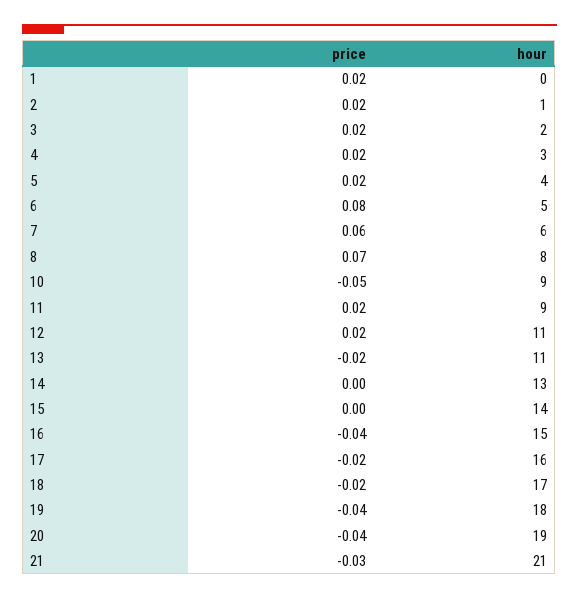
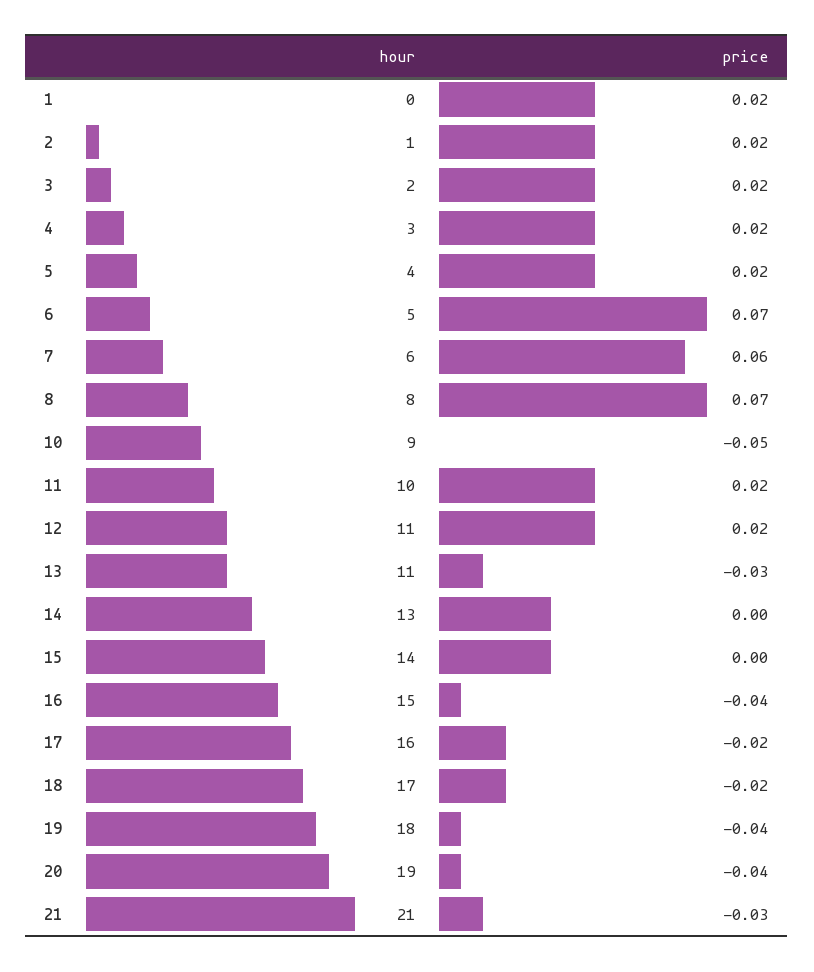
  {
    "price": {
      "1": 0.02,
      "2": 0.02,
      "3": 0.02,
      "4": 0.02,
      "5": 0.02,
-     "6": 0.08,
+     "6": 0.07,
      "7": 0.06,
      "8": 0.07,
      "10": -0.05,
      "11": 0.02,
      "12": 0.02,
-     "13": -0.02,
+     "13": -0.03,
      "14": 0,
      "15": 0,
      "16": -0.04,
      "17": -0.02,
      "18": -0.02,
      "19": -0.04,
      "20": -0.04,
      "21": -0.03
    },
    "hour": {
      "1": 0,
      "2": 1,
      "3": 2,
      "4": 3,
      "5": 4,
      "6": 5,
      "7": 6,
      "8": 8,
      "10": 9,
-     "11": 9,
+     "11": 10,
      "12": 11,
      "13": 11,
      "14": 13,
      "15": 14,
      "16": 15,
      "17": 16,
      "18": 17,
      "19": 18,
      "20": 19,
      "21": 21
    }
  }

